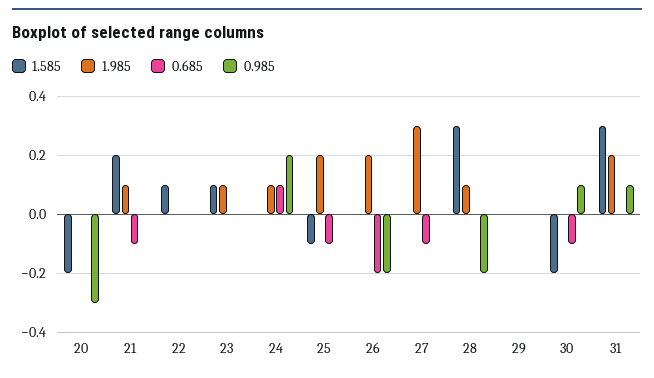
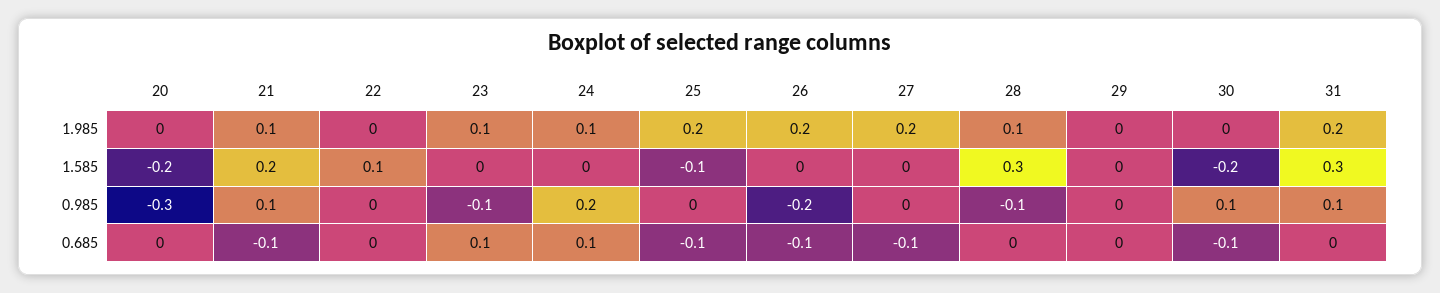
  {
    "1.585": {
      "20": -0.2,
      "21": 0.2,
      "22": 0.1,
-     "23": 0.1,
+     "23": 0,
      "24": 0,
      "25": -0.1,
      "26": 0,
      "27": 0,
      "28": 0.3,
      "29": 0,
      "30": -0.2,
      "31": 0.3
    },
    "1.985": {
      "20": 0,
      "21": 0.1,
      "22": 0,
      "23": 0.1,
      "24": 0.1,
      "25": 0.2,
      "26": 0.2,
-     "27": 0.3,
+     "27": 0.2,
      "28": 0.1,
      "29": 0,
      "30": 0,
      "31": 0.2
    },
    "0.685": {
      "20": 0,
      "21": -0.1,
      "22": 0,
-     "23": 0,
+     "23": 0.1,
      "24": 0.1,
      "25": -0.1,
-     "26": -0.2,
+     "26": -0.1,
      "27": -0.1,
      "28": 0,
      "29": 0,
      "30": -0.1,
      "31": 0
    },
    "0.985": {
      "20": -0.3,
-     "21": 0,
+     "21": 0.1,
      "22": 0,
-     "23": 0,
+     "23": -0.1,
      "24": 0.2,
      "25": 0,
      "26": -0.2,
      "27": 0,
-     "28": -0.2,
+     "28": -0.1,
      "29": 0,
      "30": 0.1,
      "31": 0.1
    }
  }

